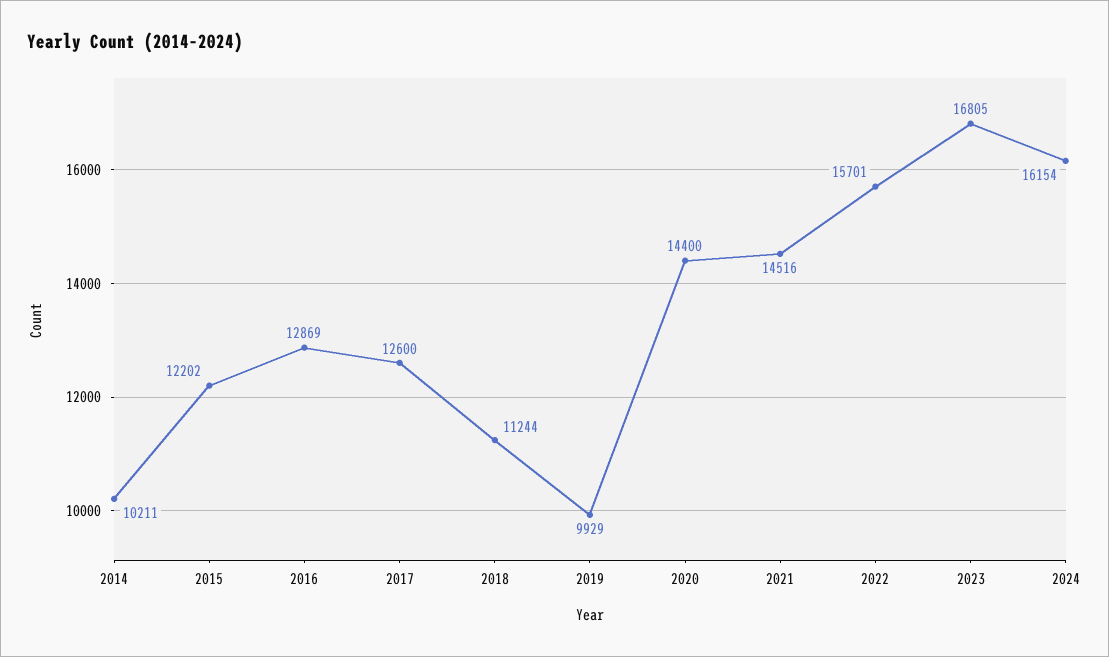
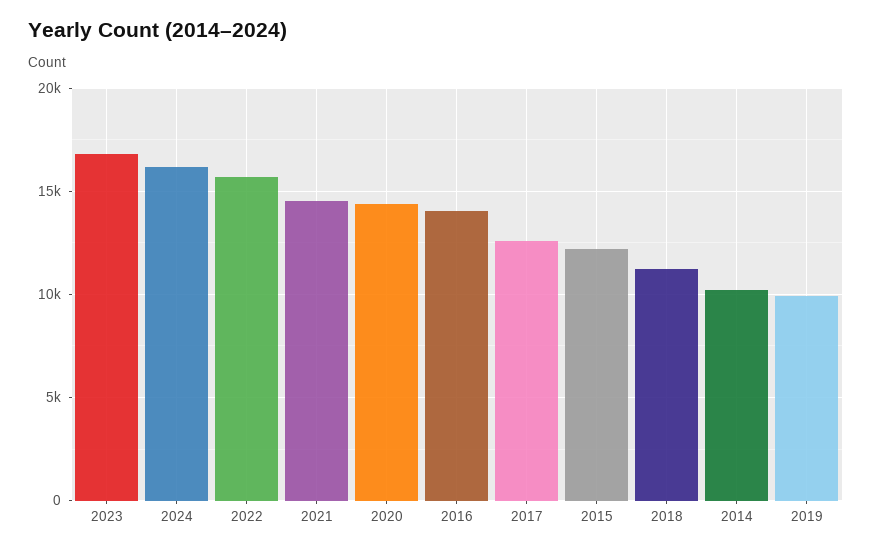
  {
    "2014": 10211,
    "2015": 12202,
-   "2016": 12869,
+   "2016": 14000,
    "2017": 12600,
    "2018": 11244,
    "2019": 9929,
    "2020": 14400,
    "2021": 14516,
    "2022": 15701,
    "2023": 16805,
    "2024": 16154
  }

